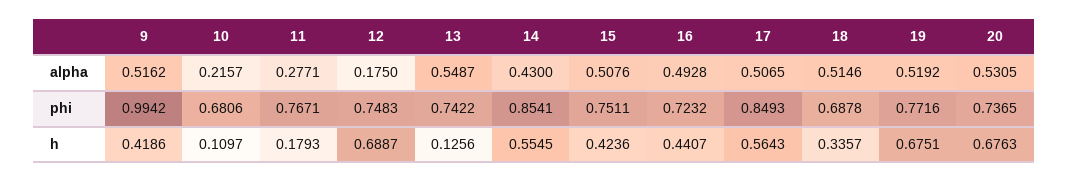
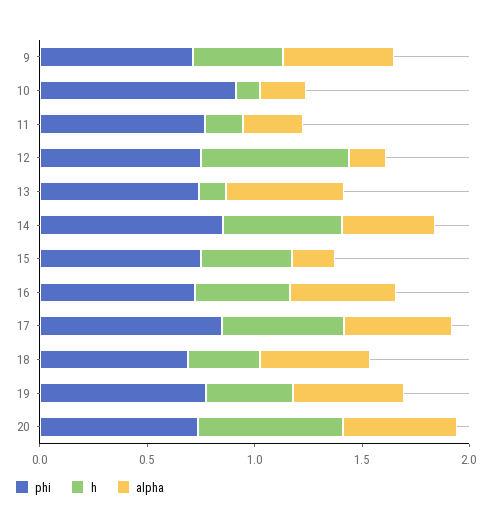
  {
    "alpha": {
      "9": 0.5162,
      "10": 0.2157,
      "11": 0.2771,
      "12": 0.175,
      "13": 0.5487,
      "14": 0.43,
-     "15": 0.5076,
+     "15": 0.2,
      "16": 0.4928,
      "17": 0.5065,
      "18": 0.5146,
      "19": 0.5192,
      "20": 0.5305
    },
    "phi": {
-     "9": 0.9942,
+     "9": 0.7,
-     "10": 0.6806,
+     "10": 0.9,
      "11": 0.7671,
      "12": 0.7483,
      "13": 0.7422,
      "14": 0.8541,
      "15": 0.7511,
      "16": 0.7232,
      "17": 0.8493,
      "18": 0.6878,
      "19": 0.7716,
      "20": 0.7365
    },
    "h": {
      "9": 0.4186,
      "10": 0.1097,
      "11": 0.1793,
      "12": 0.6887,
      "13": 0.1256,
      "14": 0.5545,
      "15": 0.4236,
      "16": 0.4407,
      "17": 0.5643,
      "18": 0.3357,
-     "19": 0.6751,
+     "19": 0.4,
      "20": 0.6763
    }
  }

